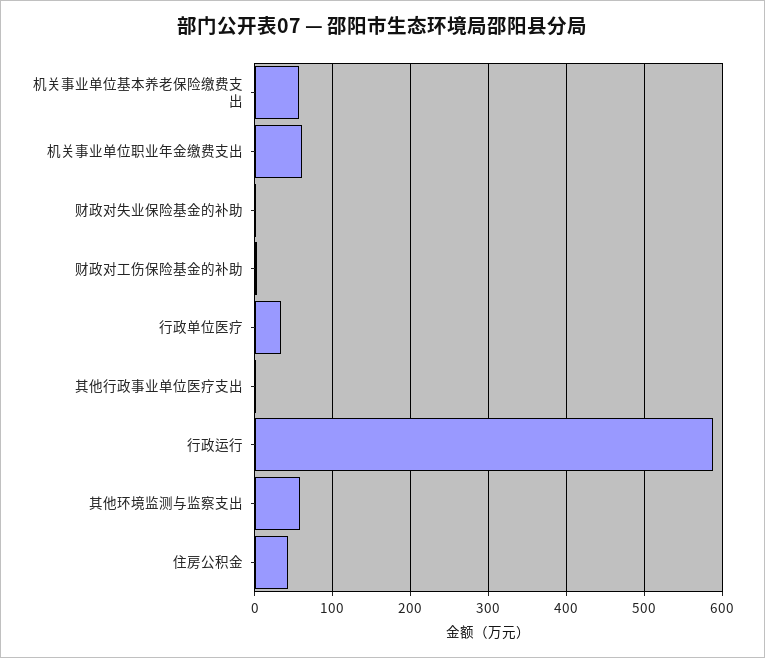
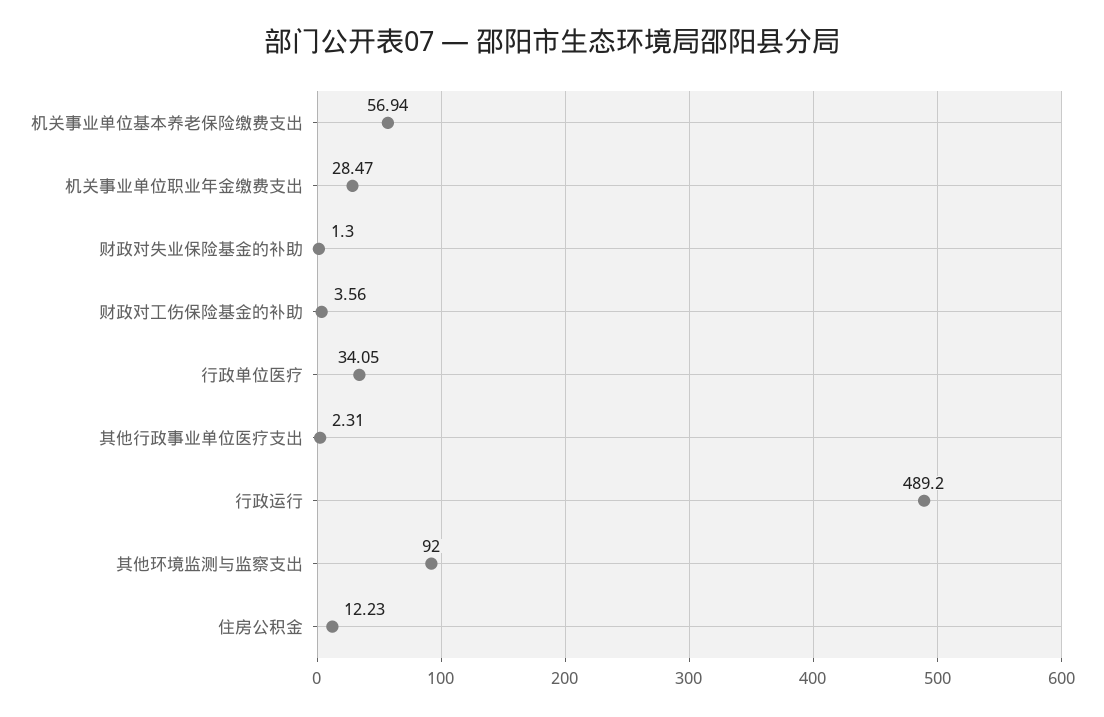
  {
    "机关事业单位基本养老保险缴费支出": 56.94,
-   "机关事业单位职业年金缴费支出": 60,
+   "机关事业单位职业年金缴费支出": 28.47,
    "财政对失业保险基金的补助": 1.3,
    "财政对工伤保险基金的补助": 3.56,
    "行政单位医疗": 34.05,
    "其他行政事业单位医疗支出": 2.31,
-   "行政运行": 590,
+   "行政运行": 489.2,
-   "其他环境监测与监察支出": 60,
+   "其他环境监测与监察支出": 92,
-   "住房公积金": 40
+   "住房公积金": 12.23
  }

